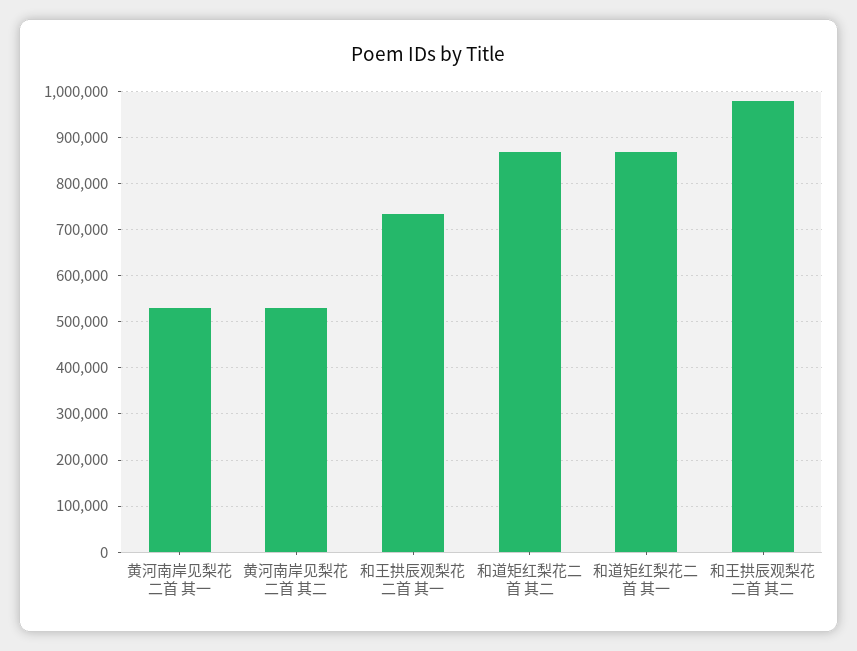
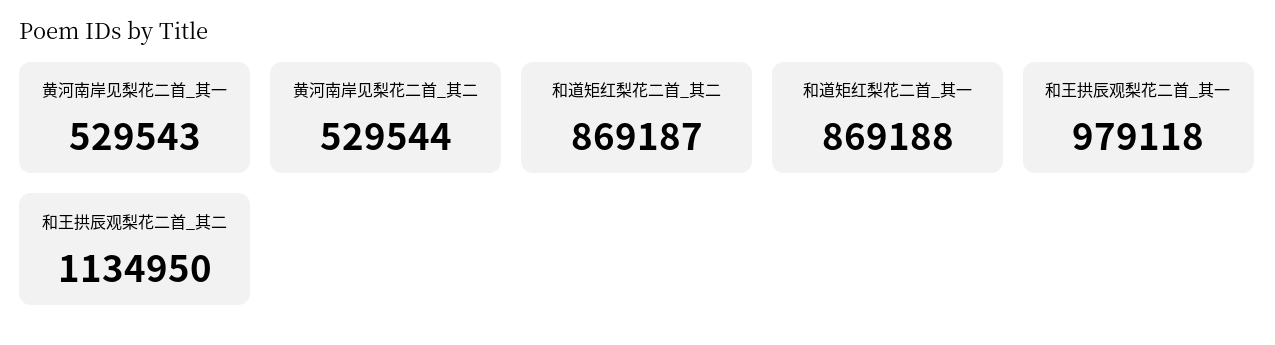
  {
    "黄河南岸见梨花二首 其一": 529543,
    "黄河南岸见梨花二首 其二": 529544,
-   "和王拱辰观梨花二首 其一": 740000,
+   "和王拱辰观梨花二首 其一": 979118,
    "和道矩红梨花二首 其二": 869187,
    "和道矩红梨花二首 其一": 869188,
-   "和王拱辰观梨花二首 其二": 980000
+   "和王拱辰观梨花二首 其二": 1134950
  }

